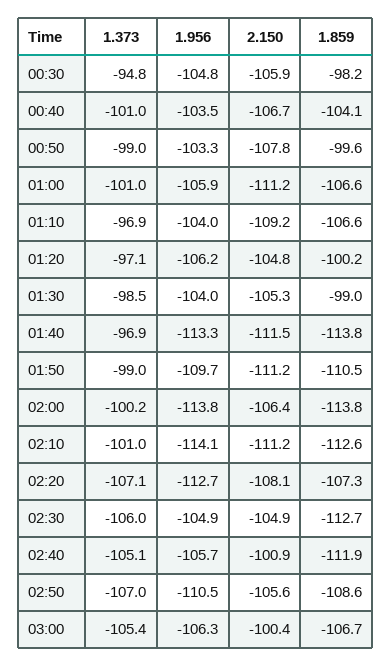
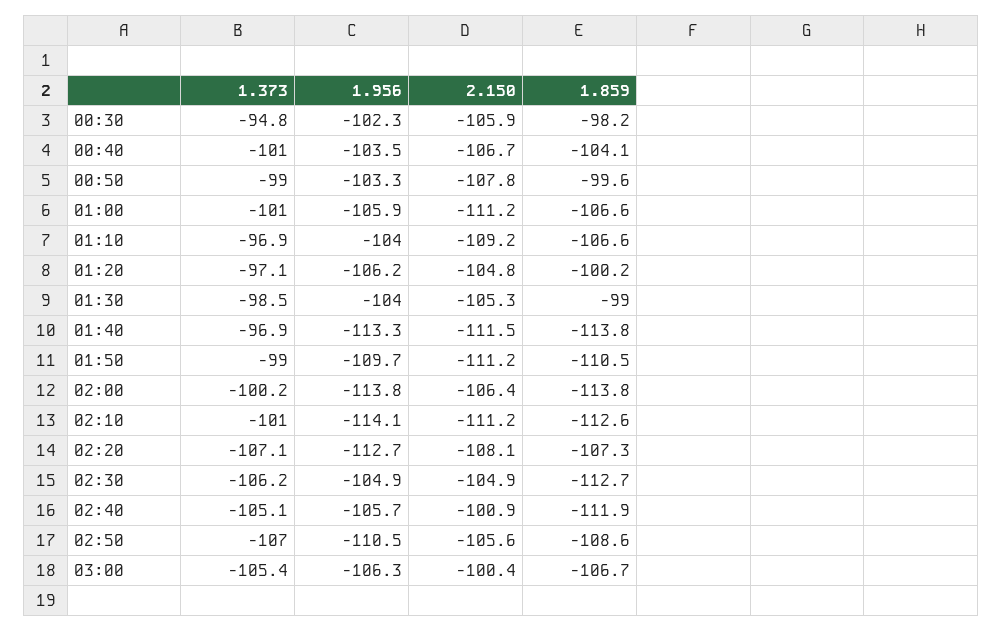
  {
    "1.373": {
      "00:30": -94.8,
      "00:40": -101,
      "00:50": -99,
      "01:00": -101,
      "01:10": -96.9,
      "01:20": -97.1,
      "01:30": -98.5,
      "01:40": -96.9,
      "01:50": -99,
      "02:00": -100.2,
      "02:10": -101,
      "02:20": -107.1,
-     "02:30": -106,
+     "02:30": -106.2,
      "02:40": -105.1,
      "02:50": -107,
      "03:00": -105.4
    },
    "1.956": {
-     "00:30": -104.8,
+     "00:30": -102.3,
      "00:40": -103.5,
      "00:50": -103.3,
      "01:00": -105.9,
      "01:10": -104,
      "01:20": -106.2,
      "01:30": -104,
      "01:40": -113.3,
      "01:50": -109.7,
      "02:00": -113.8,
      "02:10": -114.1,
      "02:20": -112.7,
      "02:30": -104.9,
      "02:40": -105.7,
      "02:50": -110.5,
      "03:00": -106.3
    },
    "2.150": {
      "00:30": -105.9,
      "00:40": -106.7,
      "00:50": -107.8,
      "01:00": -111.2,
      "01:10": -109.2,
      "01:20": -104.8,
      "01:30": -105.3,
      "01:40": -111.5,
      "01:50": -111.2,
      "02:00": -106.4,
      "02:10": -111.2,
      "02:20": -108.1,
      "02:30": -104.9,
      "02:40": -100.9,
      "02:50": -105.6,
      "03:00": -100.4
    },
    "1.859": {
      "00:30": -98.2,
      "00:40": -104.1,
      "00:50": -99.6,
      "01:00": -106.6,
      "01:10": -106.6,
      "01:20": -100.2,
      "01:30": -99,
      "01:40": -113.8,
      "01:50": -110.5,
      "02:00": -113.8,
      "02:10": -112.6,
      "02:20": -107.3,
      "02:30": -112.7,
      "02:40": -111.9,
      "02:50": -108.6,
      "03:00": -106.7
    }
  }

